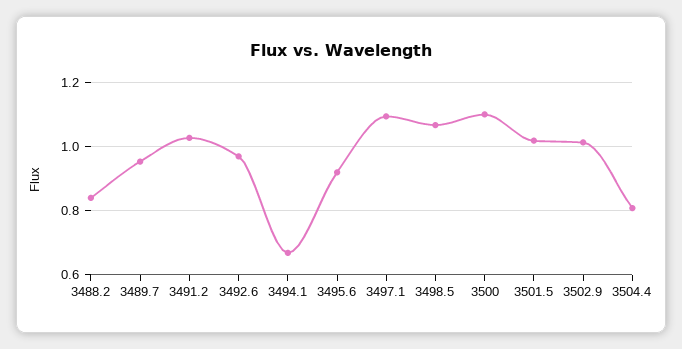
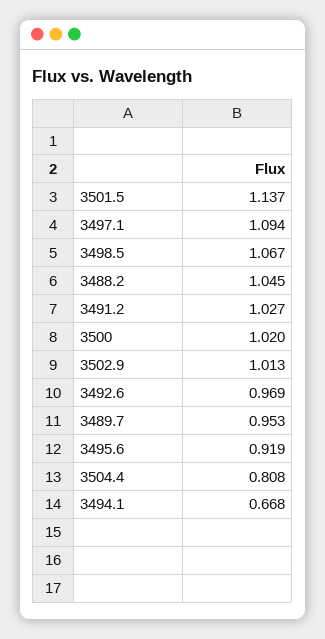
  {
-   "3488.2": 0.84,
+   "3488.2": 1.045,
    "3489.7": 0.953,
    "3491.2": 1.027,
    "3492.6": 0.969,
    "3494.1": 0.668,
    "3495.6": 0.919,
    "3497.1": 1.094,
    "3498.5": 1.067,
-   "3500": 1.1,
+   "3500": 1.02,
-   "3501.5": 1.02,
+   "3501.5": 1.137,
    "3502.9": 1.013,
    "3504.4": 0.808
  }

